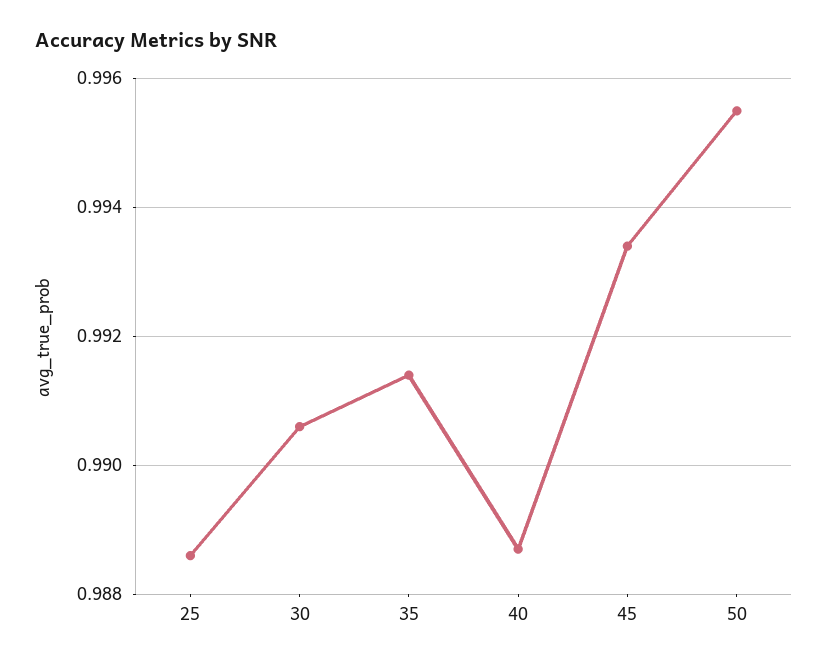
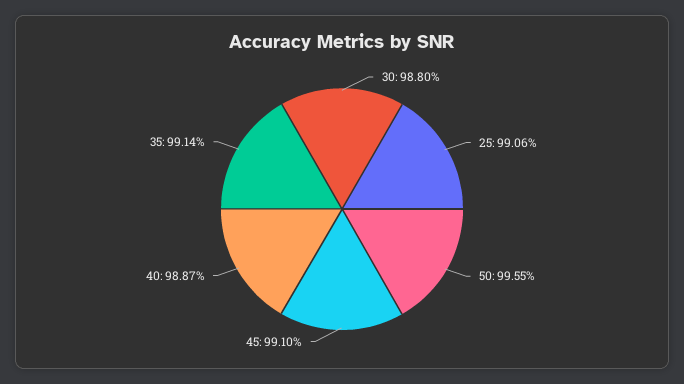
  {
-   "25": 0.9885,
+   "25": 0.9906,
-   "30": 0.9905,
+   "30": 0.988,
    "35": 0.9914,
    "40": 0.9887,
-   "45": 0.9935,
+   "45": 0.991,
    "50": 0.9955
  }

